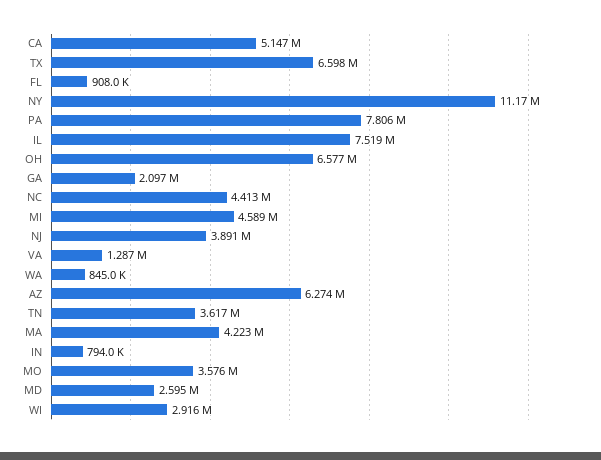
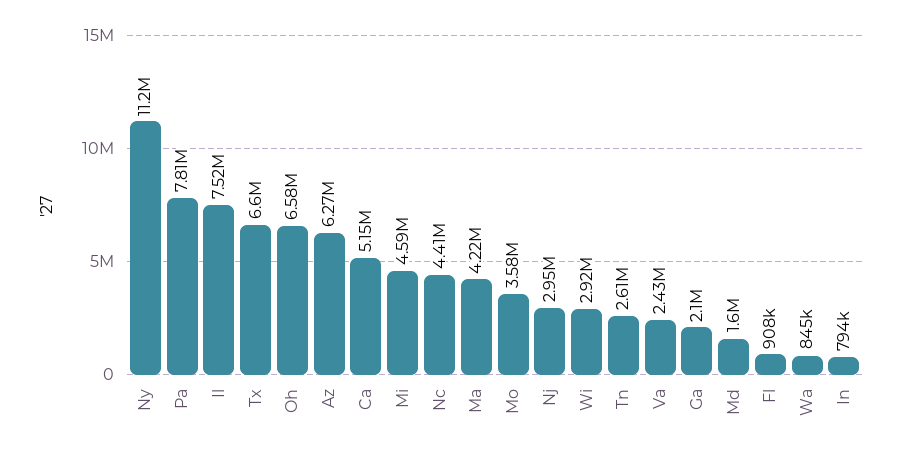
  {
    "CA": 5147000,
    "TX": 6598000,
    "FL": 908000,
    "NY": 11170000,
    "PA": 7806000,
    "IL": 7519000,
    "OH": 6577000,
    "GA": 2097000,
    "NC": 4413000,
    "MI": 4589000,
-   "NJ": 3891000,
+   "NJ": 2950000,
-   "VA": 1287000,
+   "VA": 2430000,
    "WA": 845000,
    "AZ": 6274000,
-   "TN": 3617000,
+   "TN": 2610000,
    "MA": 4223000,
    "IN": 794000,
    "MO": 3576000,
-   "MD": 2595000,
+   "MD": 1600000,
    "WI": 2916000
  }

